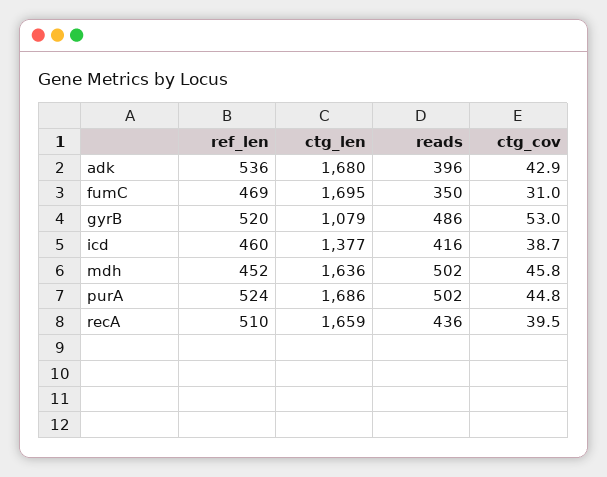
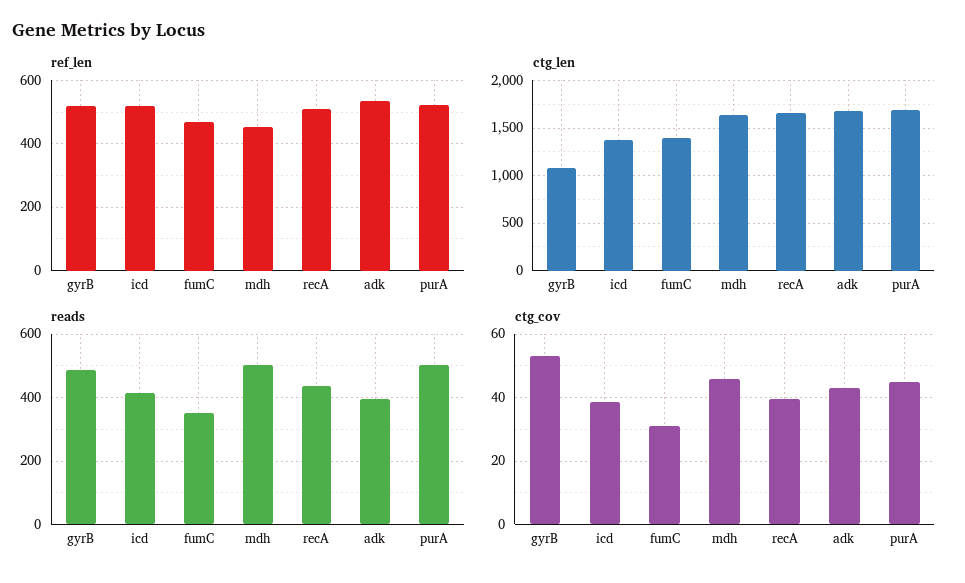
  {
    "ref_len": {
      "adk": 536,
      "fumC": 469,
      "gyrB": 520,
-     "icd": 460,
+     "icd": 520,
      "mdh": 452,
      "purA": 524,
      "recA": 510
    },
    "ctg_len": {
      "adk": 1680,
-     "fumC": 1695,
+     "fumC": 1400,
      "gyrB": 1079,
      "icd": 1377,
      "mdh": 1636,
      "purA": 1686,
      "recA": 1659
    },
    "reads": {
      "adk": 396,
      "fumC": 350,
      "gyrB": 486,
      "icd": 416,
      "mdh": 502,
      "purA": 502,
      "recA": 436
    },
    "ctg_cov": {
      "adk": 42.9,
      "fumC": 31,
      "gyrB": 53,
      "icd": 38.7,
      "mdh": 45.8,
      "purA": 44.8,
      "recA": 39.5
    }
  }

